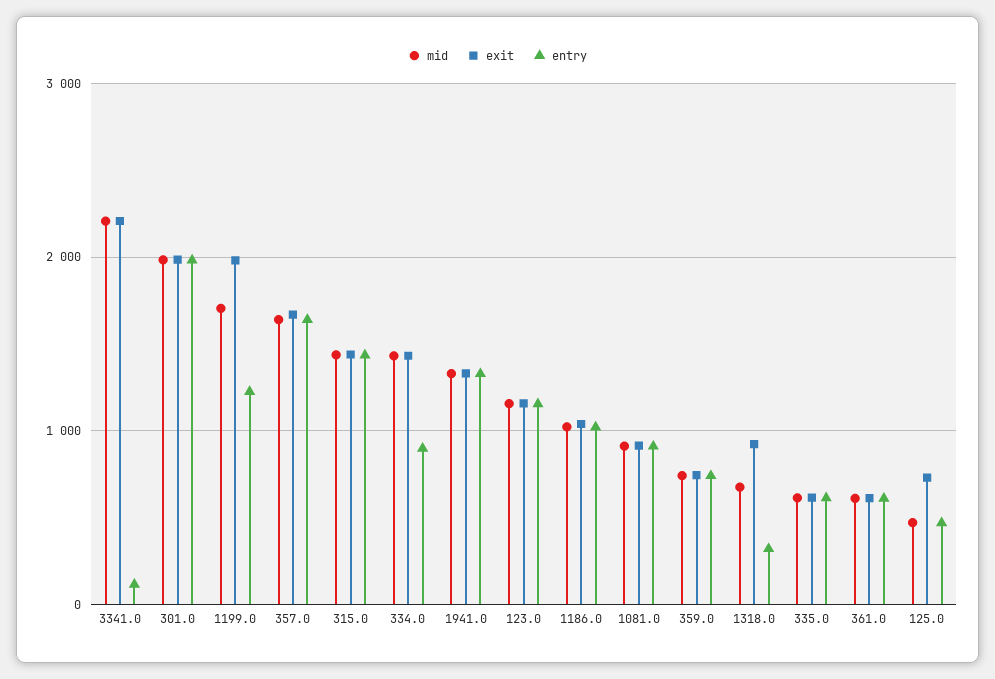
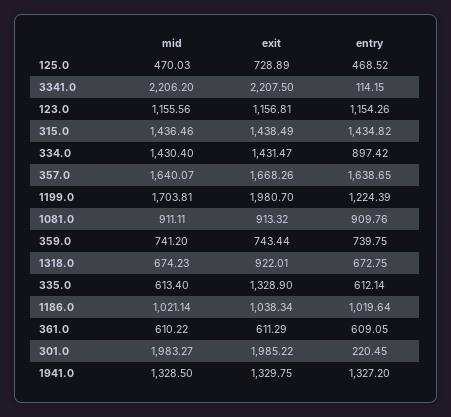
  {
    "mid": {
      "3341.0": 2206.2,
      "301.0": 1983.27,
      "1199.0": 1703.81,
      "357.0": 1640.07,
      "315.0": 1436.46,
      "334.0": 1430.4,
      "1941.0": 1328.5,
      "123.0": 1155.56,
      "1186.0": 1021.14,
      "1081.0": 911.11,
      "359.0": 741.2,
      "1318.0": 674.23,
      "335.0": 613.4,
      "361.0": 610.22,
      "125.0": 470.03
    },
    "exit": {
      "3341.0": 2207.5,
      "301.0": 1985.22,
      "1199.0": 1980.7,
      "357.0": 1668.26,
      "315.0": 1438.49,
      "334.0": 1431.47,
      "1941.0": 1329.75,
      "123.0": 1156.81,
      "1186.0": 1038.34,
      "1081.0": 913.32,
      "359.0": 743.44,
      "1318.0": 922.01,
-     "335.0": 600,
+     "335.0": 1328.9,
      "361.0": 611.29,
      "125.0": 728.89
    },
    "entry": {
      "3341.0": 114.15,
-     "301.0": 2000,
+     "301.0": 220.45,
      "1199.0": 1224.39,
      "357.0": 1638.65,
      "315.0": 1434.82,
      "334.0": 897.42,
      "1941.0": 1327.2,
      "123.0": 1154.26,
      "1186.0": 1019.64,
      "1081.0": 909.76,
      "359.0": 739.75,
-     "1318.0": 300,
+     "1318.0": 672.75,
      "335.0": 612.14,
      "361.0": 609.05,
      "125.0": 468.52
    }
  }

